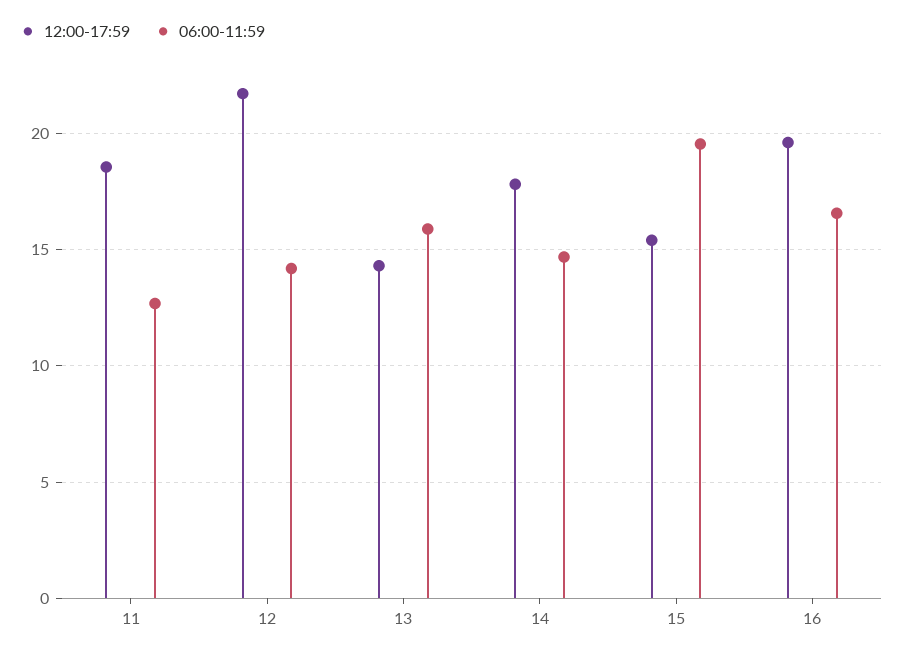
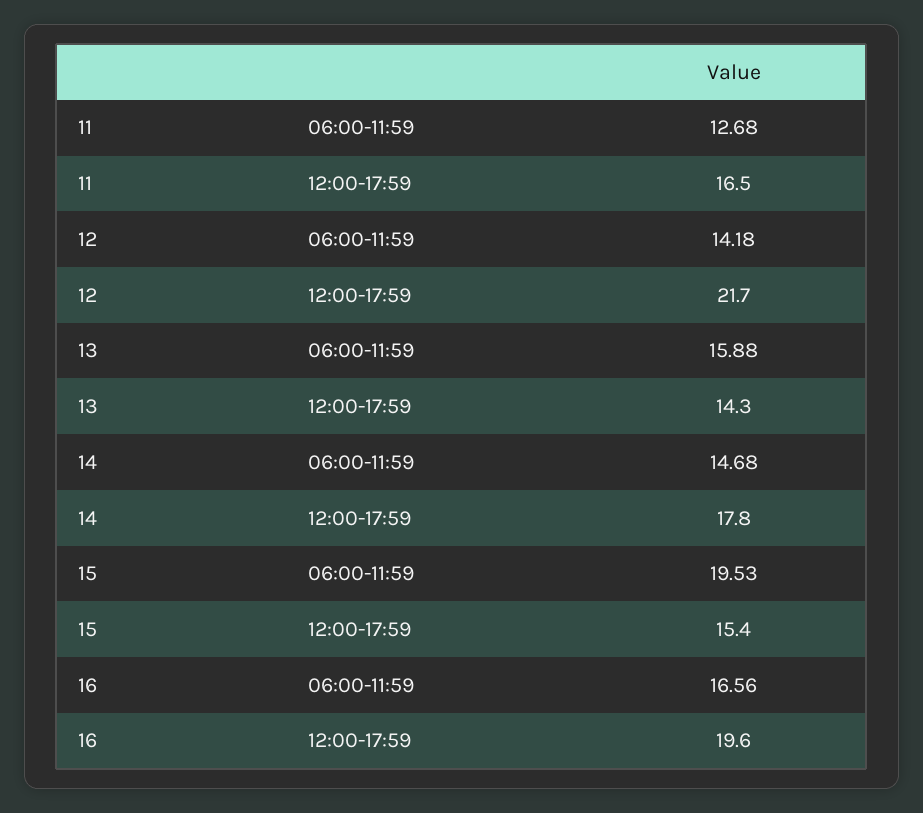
  {
    "12:00-17:59": {
-     "11": 18.5,
+     "11": 16.5,
      "12": 21.7,
      "13": 14.3,
      "14": 17.8,
      "15": 15.4,
      "16": 19.6
    },
    "06:00-11:59": {
      "11": 12.68,
      "12": 14.18,
      "13": 15.88,
      "14": 14.68,
      "15": 19.53,
      "16": 16.56
    }
  }

